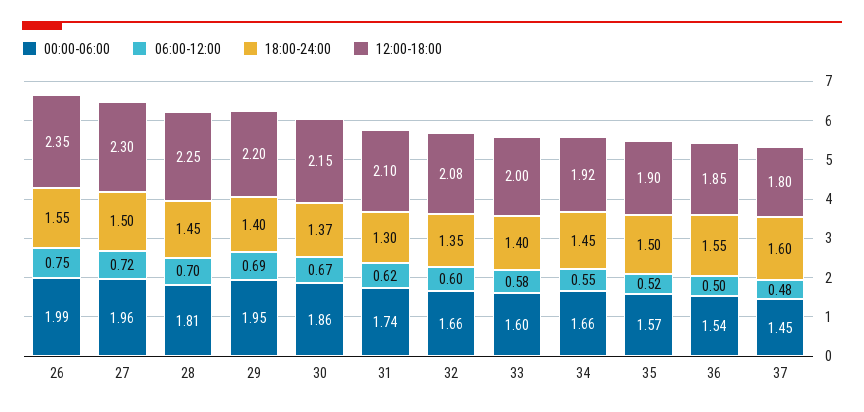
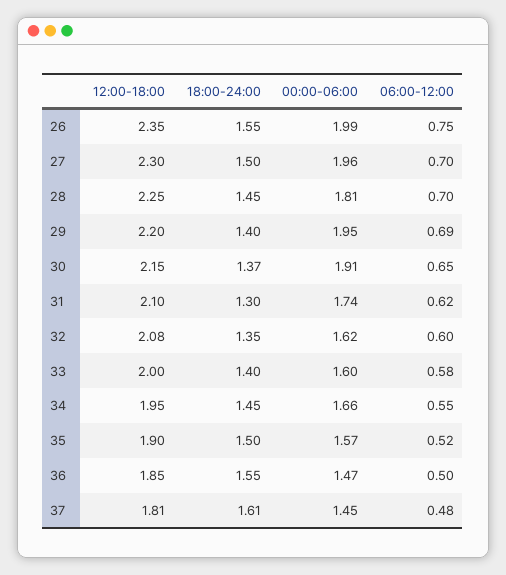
  {
    "00:00-06:00": {
      "26": 1.99,
      "27": 1.96,
      "28": 1.81,
      "29": 1.95,
-     "30": 1.86,
+     "30": 1.91,
      "31": 1.74,
-     "32": 1.66,
+     "32": 1.62,
      "33": 1.6,
      "34": 1.66,
      "35": 1.57,
-     "36": 1.54,
+     "36": 1.47,
      "37": 1.45
    },
    "06:00-12:00": {
      "26": 0.75,
-     "27": 0.72,
+     "27": 0.7,
      "28": 0.7,
      "29": 0.69,
-     "30": 0.67,
+     "30": 0.65,
      "31": 0.62,
      "32": 0.6,
      "33": 0.58,
      "34": 0.55,
      "35": 0.52,
      "36": 0.5,
      "37": 0.48
    },
    "18:00-24:00": {
      "26": 1.55,
      "27": 1.5,
      "28": 1.45,
      "29": 1.4,
      "30": 1.37,
      "31": 1.3,
      "32": 1.35,
      "33": 1.4,
      "34": 1.45,
      "35": 1.5,
      "36": 1.55,
-     "37": 1.6
+     "37": 1.61
    },
    "12:00-18:00": {
      "26": 2.35,
      "27": 2.3,
      "28": 2.25,
      "29": 2.2,
      "30": 2.15,
      "31": 2.1,
      "32": 2.08,
      "33": 2,
-     "34": 1.92,
+     "34": 1.95,
      "35": 1.9,
      "36": 1.85,
-     "37": 1.8
+     "37": 1.81
    }
  }

